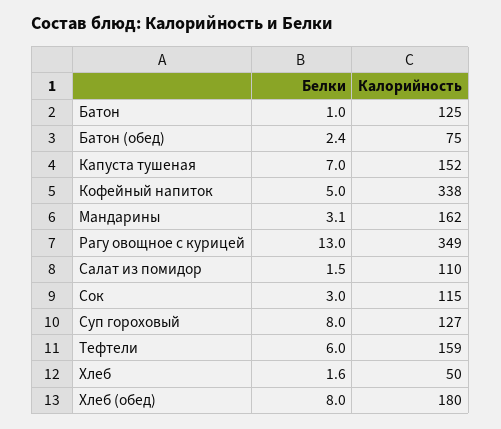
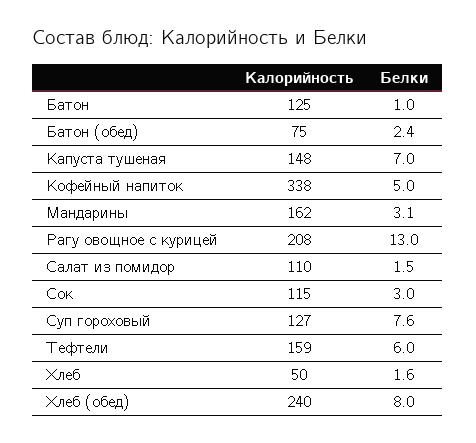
  {
    "Белки": {
      "Батон": 1,
      "Батон (обед)": 2.4,
      "Капуста тушеная": 7,
      "Кофейный напиток": 5,
      "Мандарины": 3.1,
      "Рагу овощное с курицей": 13,
      "Салат из помидор": 1.5,
      "Сок": 3,
-     "Суп гороховый": 8,
+     "Суп гороховый": 7.6,
      "Тефтели": 6,
      "Хлеб": 1.6,
      "Хлеб (обед)": 8
    },
    "Калорийность": {
      "Батон": 125,
      "Батон (обед)": 75,
-     "Капуста тушеная": 152,
+     "Капуста тушеная": 148,
      "Кофейный напиток": 338,
      "Мандарины": 162,
-     "Рагу овощное с курицей": 349,
+     "Рагу овощное с курицей": 208,
      "Салат из помидор": 110,
      "Сок": 115,
      "Суп гороховый": 127,
      "Тефтели": 159,
      "Хлеб": 50,
-     "Хлеб (обед)": 180
+     "Хлеб (обед)": 240
    }
  }

